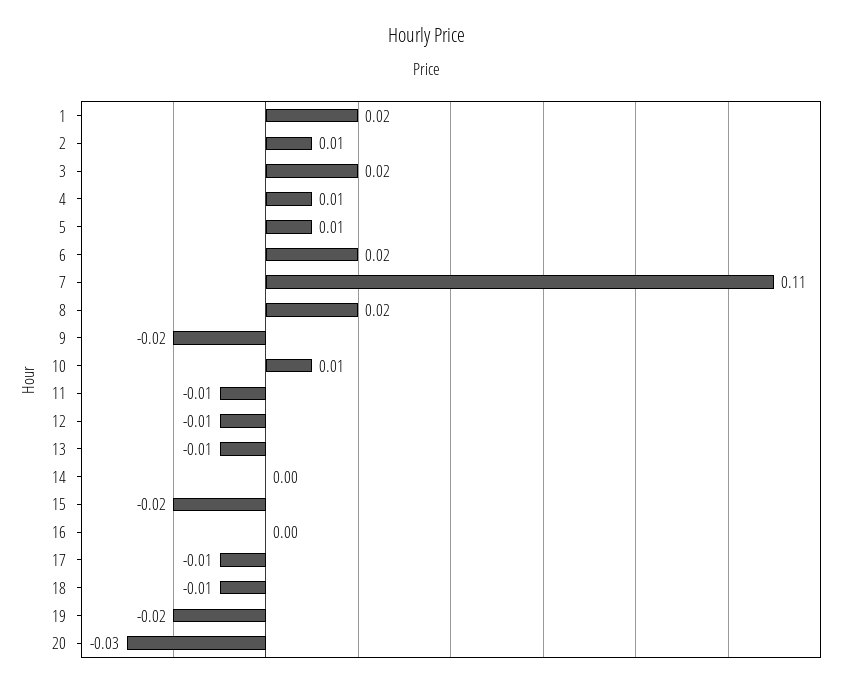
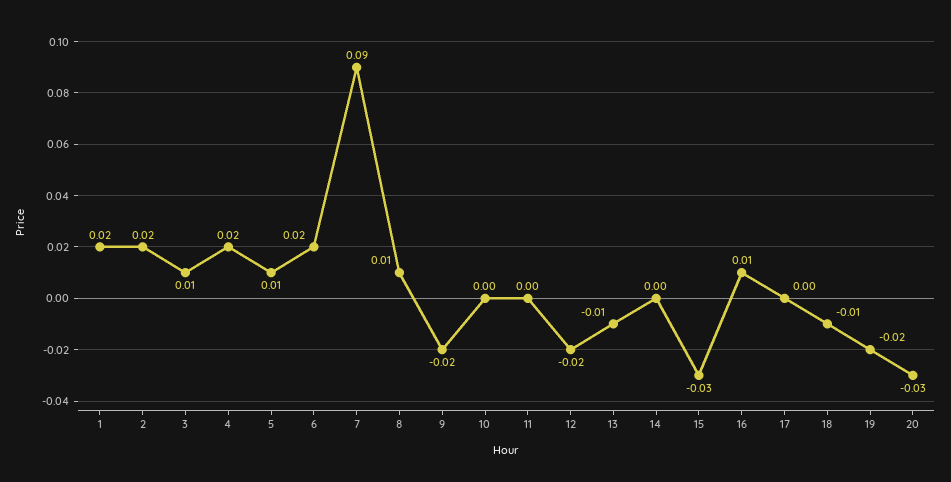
  {
    "1": 0.02,
-   "2": 0.01,
+   "2": 0.02,
-   "3": 0.02,
+   "3": 0.01,
-   "4": 0.01,
+   "4": 0.02,
    "5": 0.01,
    "6": 0.02,
-   "7": 0.11,
+   "7": 0.09,
-   "8": 0.02,
+   "8": 0.01,
    "9": -0.02,
-   "10": 0.01,
+   "10": 0,
-   "11": -0.01,
+   "11": 0,
-   "12": -0.01,
+   "12": -0.02,
    "13": -0.01,
    "14": 0,
-   "15": -0.02,
+   "15": -0.03,
-   "16": 0,
+   "16": 0.01,
-   "17": -0.01,
+   "17": 0,
    "18": -0.01,
    "19": -0.02,
    "20": -0.03
  }

